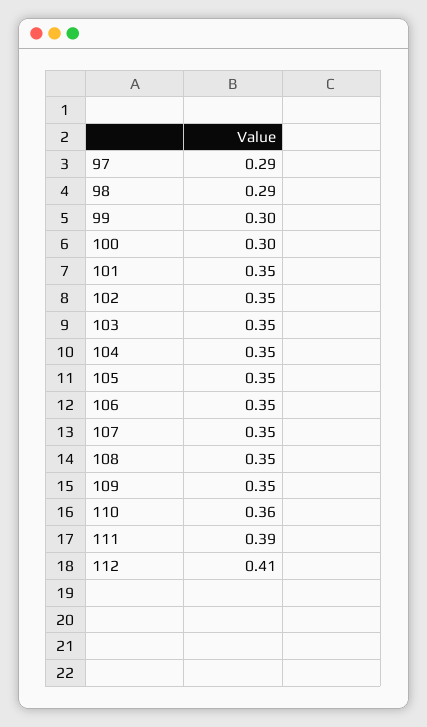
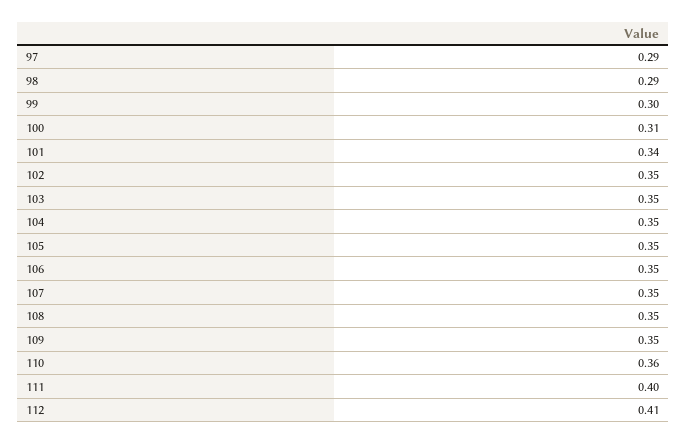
  {
    "97": 0.29,
    "98": 0.29,
    "99": 0.3,
-   "100": 0.3,
+   "100": 0.31,
-   "101": 0.35,
+   "101": 0.34,
    "102": 0.35,
    "103": 0.35,
    "104": 0.35,
    "105": 0.35,
    "106": 0.35,
    "107": 0.35,
    "108": 0.35,
    "109": 0.35,
    "110": 0.36,
-   "111": 0.39,
+   "111": 0.4,
    "112": 0.41
  }

